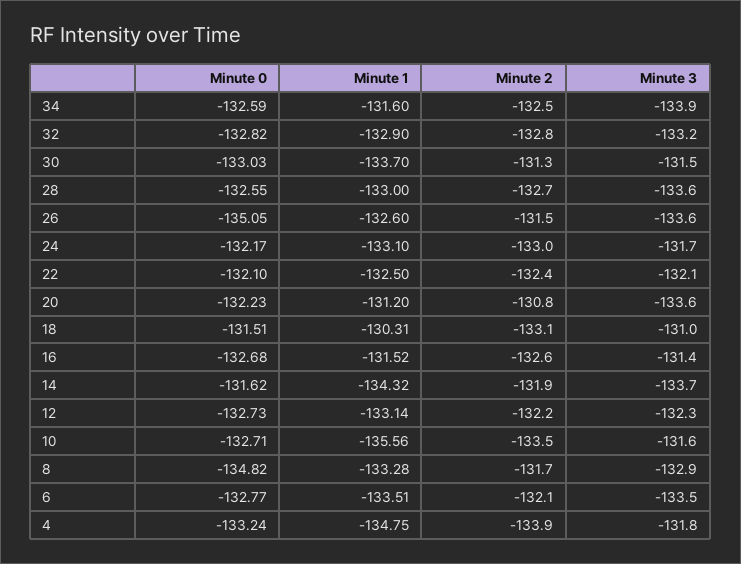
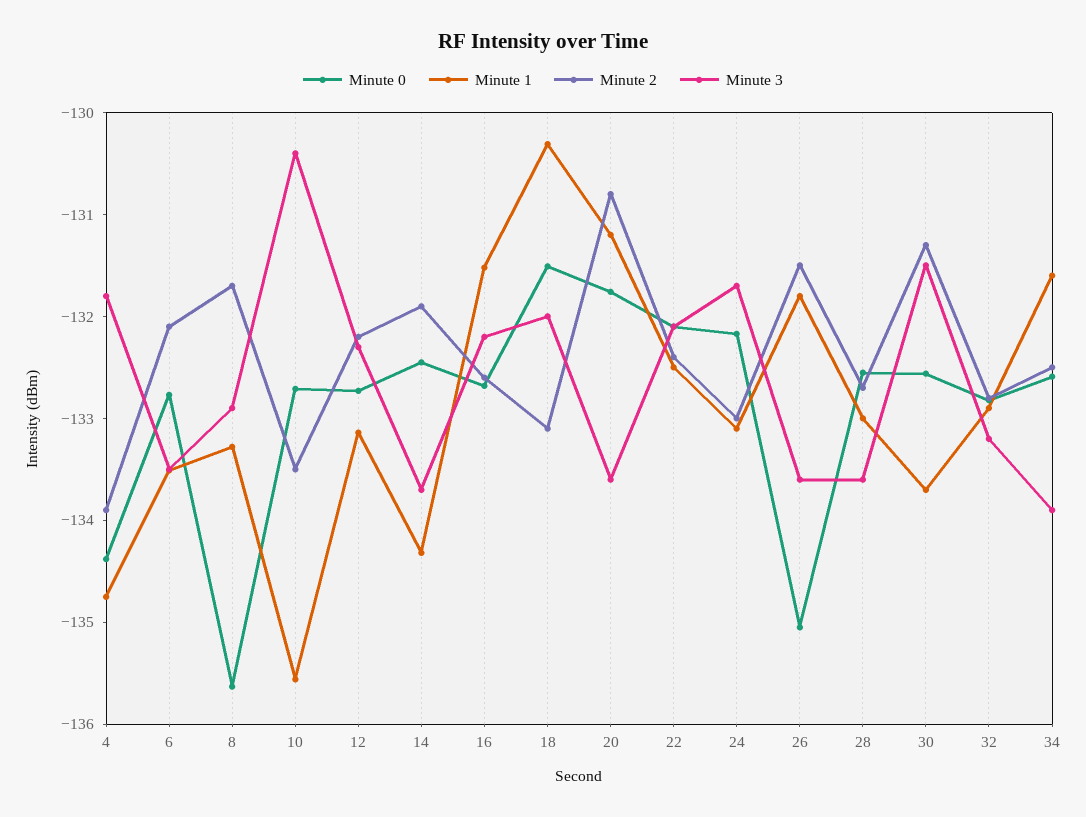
  {
    "Minute 0": {
      "34": -132.59,
      "32": -132.82,
-     "30": -133.03,
+     "30": -132.6,
      "28": -132.55,
      "26": -135.05,
      "24": -132.17,
      "22": -132.1,
-     "20": -132.23,
+     "20": -131.8,
      "18": -131.51,
      "16": -132.68,
-     "14": -131.62,
+     "14": -132.4,
      "12": -132.73,
      "10": -132.71,
-     "8": -134.82,
+     "8": -135.6,
      "6": -132.77,
-     "4": -133.24
+     "4": -134.4
    },
    "Minute 1": {
      "34": -131.6,
      "32": -132.9,
      "30": -133.7,
      "28": -133,
-     "26": -132.6,
+     "26": -131.8,
      "24": -133.1,
      "22": -132.5,
      "20": -131.2,
      "18": -130.31,
      "16": -131.52,
      "14": -134.32,
      "12": -133.14,
      "10": -135.56,
      "8": -133.28,
      "6": -133.51,
      "4": -134.75
    },
    "Minute 2": {
      "34": -132.5,
      "32": -132.8,
      "30": -131.3,
      "28": -132.7,
      "26": -131.5,
      "24": -133,
      "22": -132.4,
      "20": -130.8,
      "18": -133.1,
      "16": -132.6,
      "14": -131.9,
      "12": -132.2,
      "10": -133.5,
      "8": -131.7,
      "6": -132.1,
      "4": -133.9
    },
    "Minute 3": {
      "34": -133.9,
      "32": -133.2,
      "30": -131.5,
      "28": -133.6,
      "26": -133.6,
      "24": -131.7,
      "22": -132.1,
      "20": -133.6,
-     "18": -131,
+     "18": -132,
-     "16": -131.4,
+     "16": -132.2,
      "14": -133.7,
      "12": -132.3,
-     "10": -131.6,
+     "10": -130.4,
      "8": -132.9,
      "6": -133.5,
      "4": -131.8
    }
  }

